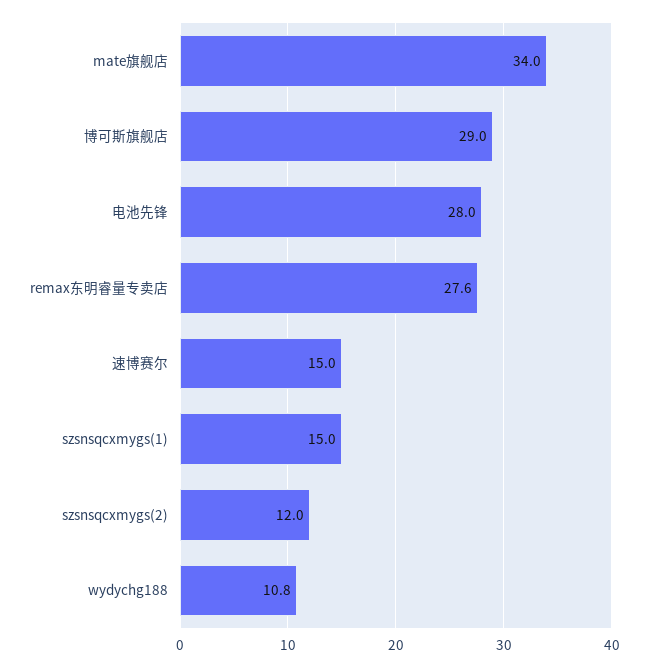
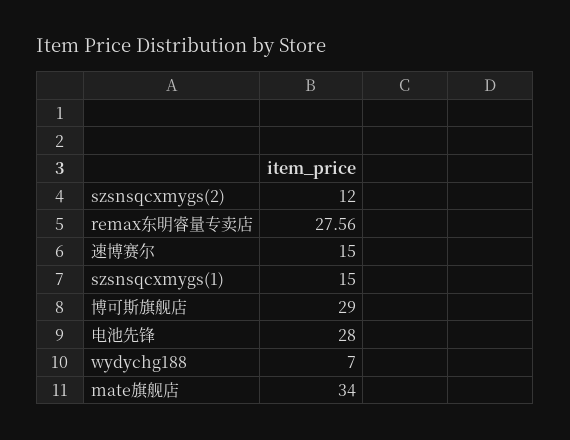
  {
    "mate旗舰店": 34,
    "博可斯旗舰店": 29,
    "电池先锋": 28,
    "remax东明睿量专卖店": 27.56,
    "速博赛尔": 15,
    "szsnsqcxmygs(1)": 15,
    "szsnsqcxmygs(2)": 12,
-   "wydychg188": 10.8
+   "wydychg188": 7
  }

